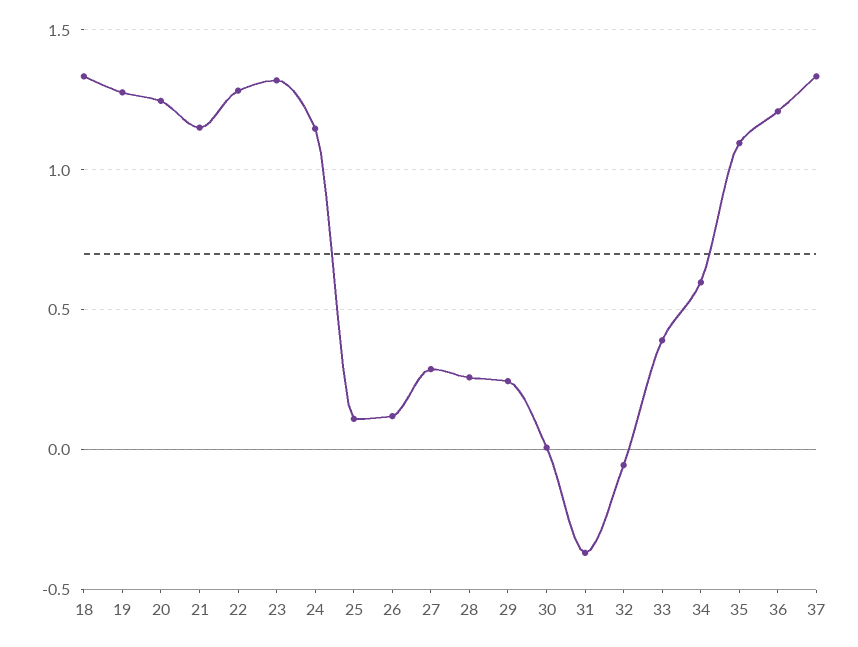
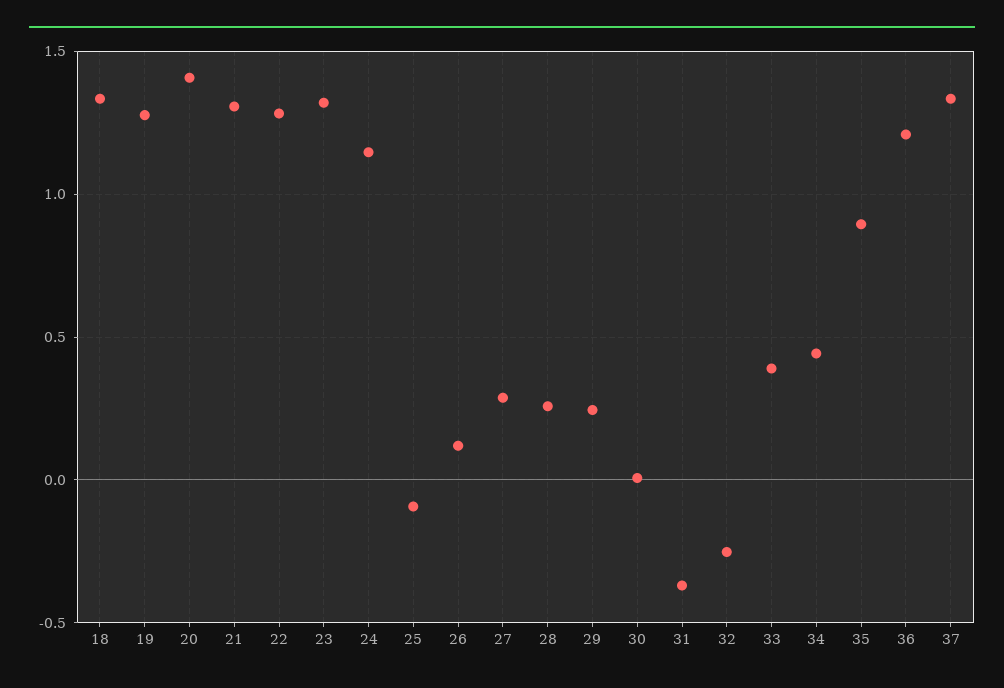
  {
    "18": 1.35,
    "19": 1.3,
-   "20": 1.25,
+   "20": 1.4,
-   "21": 1.15,
+   "21": 1.3,
    "22": 1.3,
    "23": 1.3,
    "24": 1.15,
-   "25": 0.1,
+   "25": -0.1,
    "26": 0.1,
    "27": 0.3,
    "28": 0.25,
    "29": 0.25,
    "30": 0,
    "31": -0.35,
-   "32": -0.05,
+   "32": -0.25,
    "33": 0.4,
-   "34": 0.6,
+   "34": 0.45,
-   "35": 1.1,
+   "35": 0.9,
    "36": 1.2,
    "37": 1.35
  }

